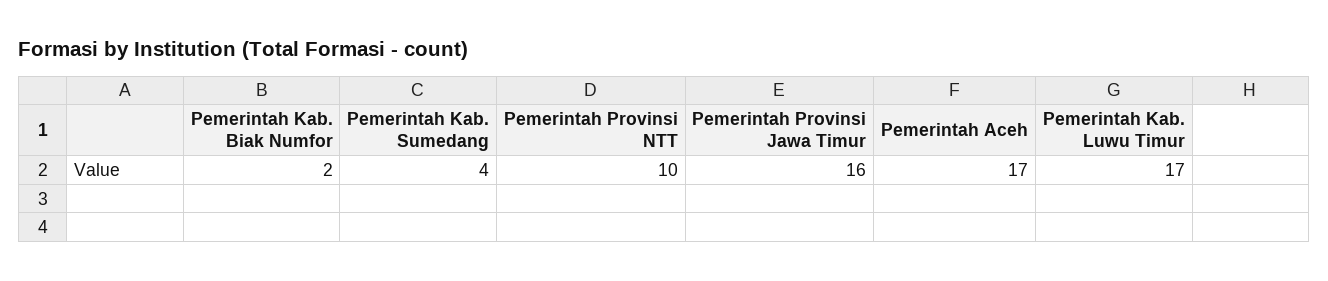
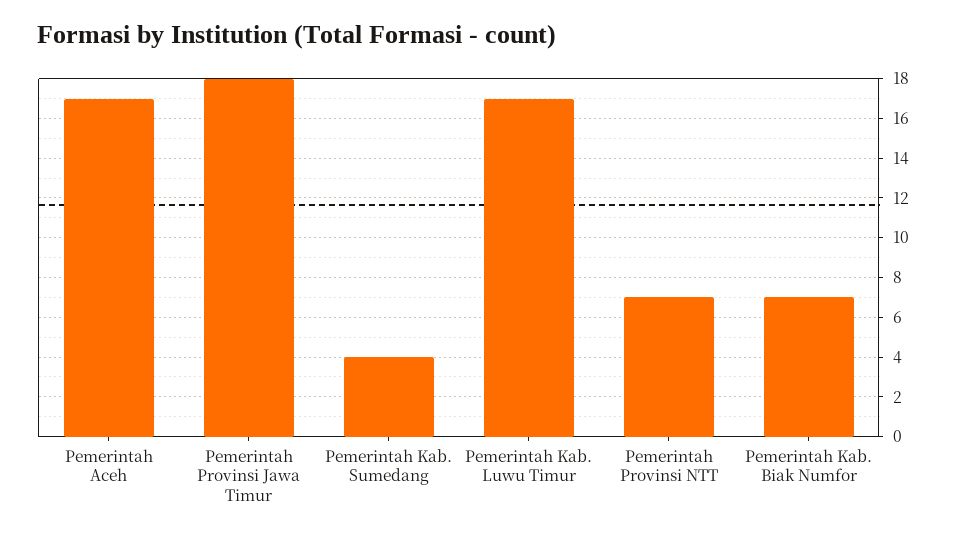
  {
-   "Pemerintah Kab. Biak Numfor": 2,
+   "Pemerintah Kab. Biak Numfor": 7,
    "Pemerintah Kab. Sumedang": 4,
-   "Pemerintah Provinsi NTT": 10,
+   "Pemerintah Provinsi NTT": 7,
-   "Pemerintah Provinsi Jawa Timur": 16,
+   "Pemerintah Provinsi Jawa Timur": 18,
    "Pemerintah Aceh": 17,
    "Pemerintah Kab. Luwu Timur": 17
  }

